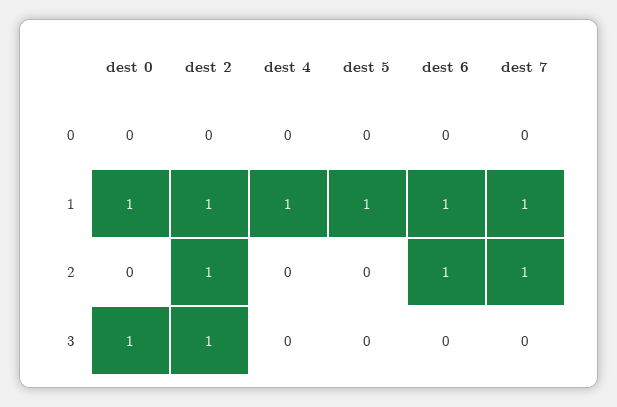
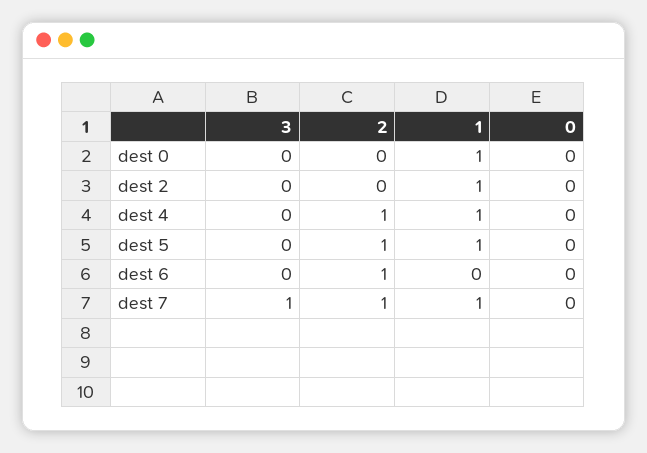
  {
    "dest 0": {
      "0": 0,
      "1": 1,
      "2": 0,
-     "3": 1
+     "3": 0
    },
    "dest 2": {
      "0": 0,
      "1": 1,
-     "2": 1,
+     "2": 0,
-     "3": 1
+     "3": 0
    },
    "dest 4": {
      "0": 0,
      "1": 1,
-     "2": 0,
+     "2": 1,
      "3": 0
    },
    "dest 5": {
      "0": 0,
      "1": 1,
-     "2": 0,
+     "2": 1,
      "3": 0
    },
    "dest 6": {
      "0": 0,
-     "1": 1,
+     "1": 0,
      "2": 1,
      "3": 0
    },
    "dest 7": {
      "0": 0,
      "1": 1,
      "2": 1,
-     "3": 0
+     "3": 1
    }
  }

